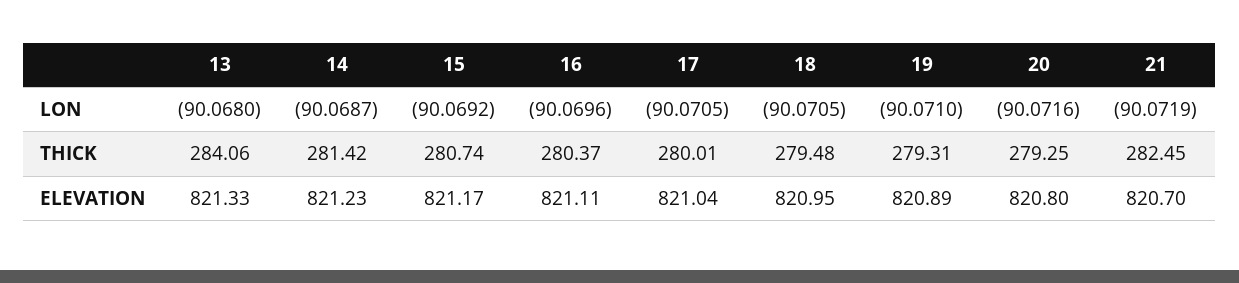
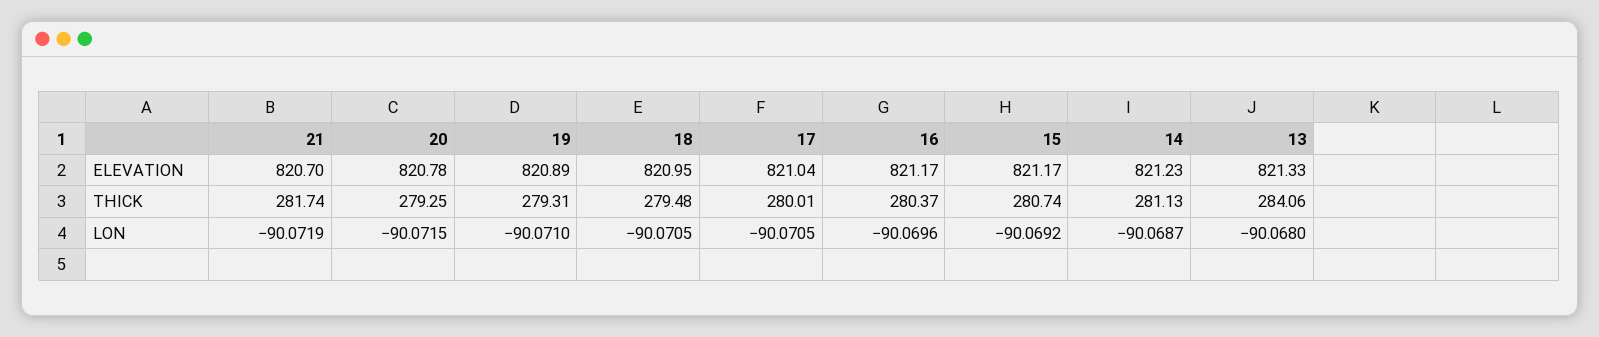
  {
    "13": {
      "LON": -90.068,
      "THICK": 284.06,
      "ELEVATION": 821.33
    },
    "14": {
      "LON": -90.0687,
-     "THICK": 281.42,
+     "THICK": 281.13,
      "ELEVATION": 821.23
    },
    "15": {
      "LON": -90.0692,
      "THICK": 280.74,
      "ELEVATION": 821.17
    },
    "16": {
      "LON": -90.0696,
      "THICK": 280.37,
-     "ELEVATION": 821.11
+     "ELEVATION": 821.17
    },
    "17": {
      "LON": -90.0705,
      "THICK": 280.01,
      "ELEVATION": 821.04
    },
    "18": {
      "LON": -90.0705,
      "THICK": 279.48,
      "ELEVATION": 820.95
    },
    "19": {
      "LON": -90.071,
      "THICK": 279.31,
      "ELEVATION": 820.89
    },
    "20": {
-     "LON": -90.0716,
+     "LON": -90.0715,
      "THICK": 279.25,
-     "ELEVATION": 820.8
+     "ELEVATION": 820.78
    },
    "21": {
      "LON": -90.0719,
-     "THICK": 282.45,
+     "THICK": 281.74,
      "ELEVATION": 820.7
    }
  }

